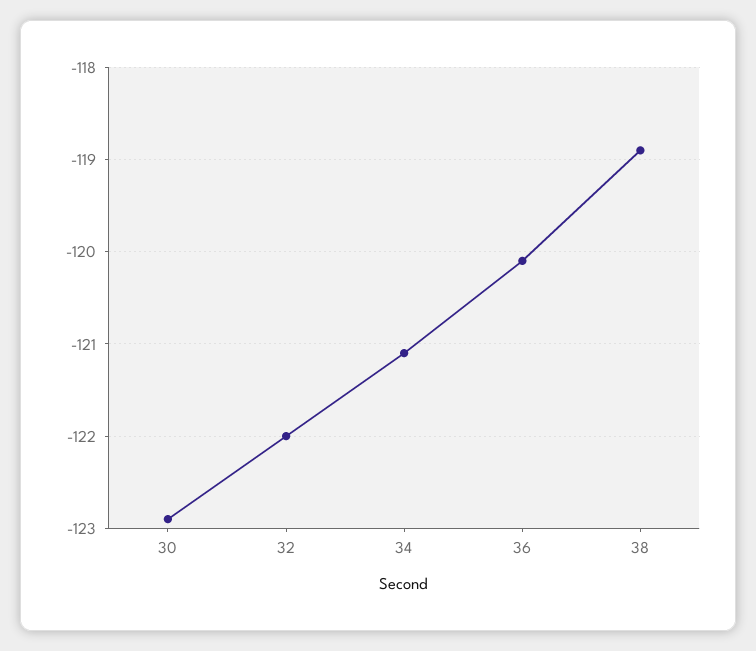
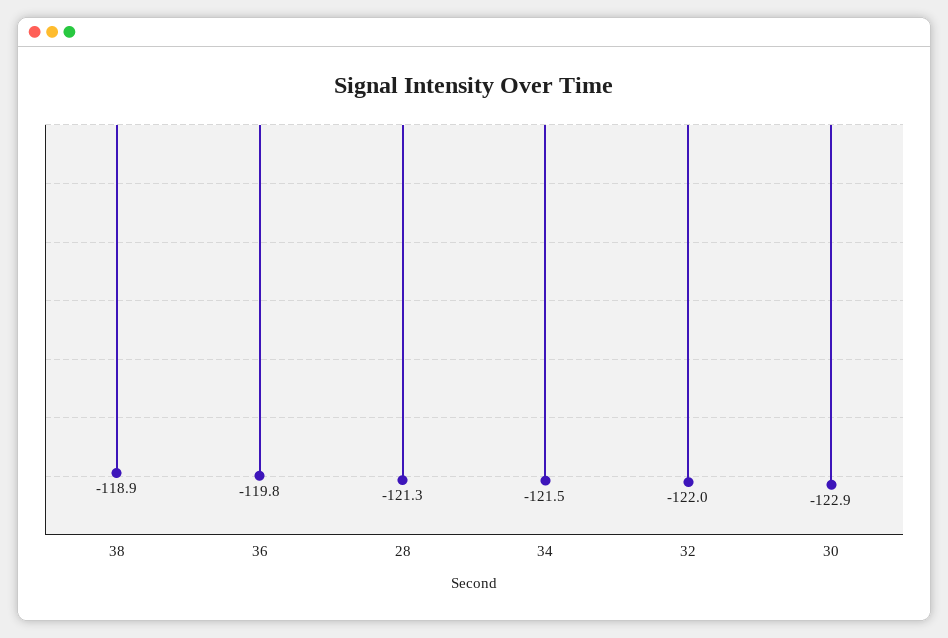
  {
    "30": -122.9,
    "32": -122,
-   "34": -121.1,
+   "34": -121.5,
-   "36": -120.1,
+   "36": -119.8,
-   "38": -118.9
+   "38": -118.9,
+   "28": -121.3
  }

